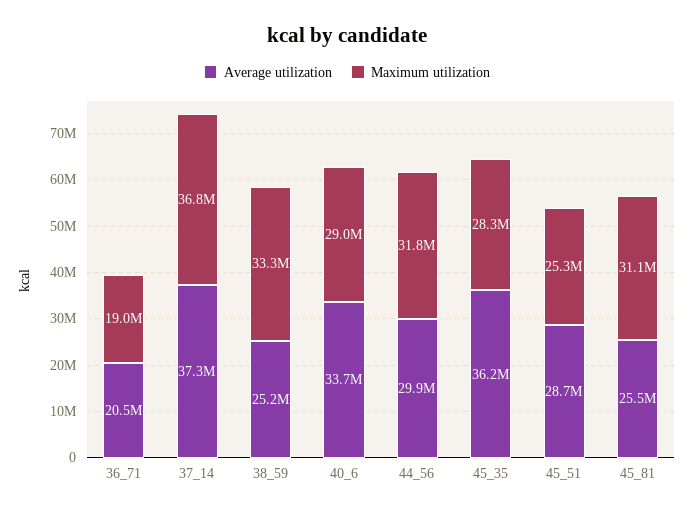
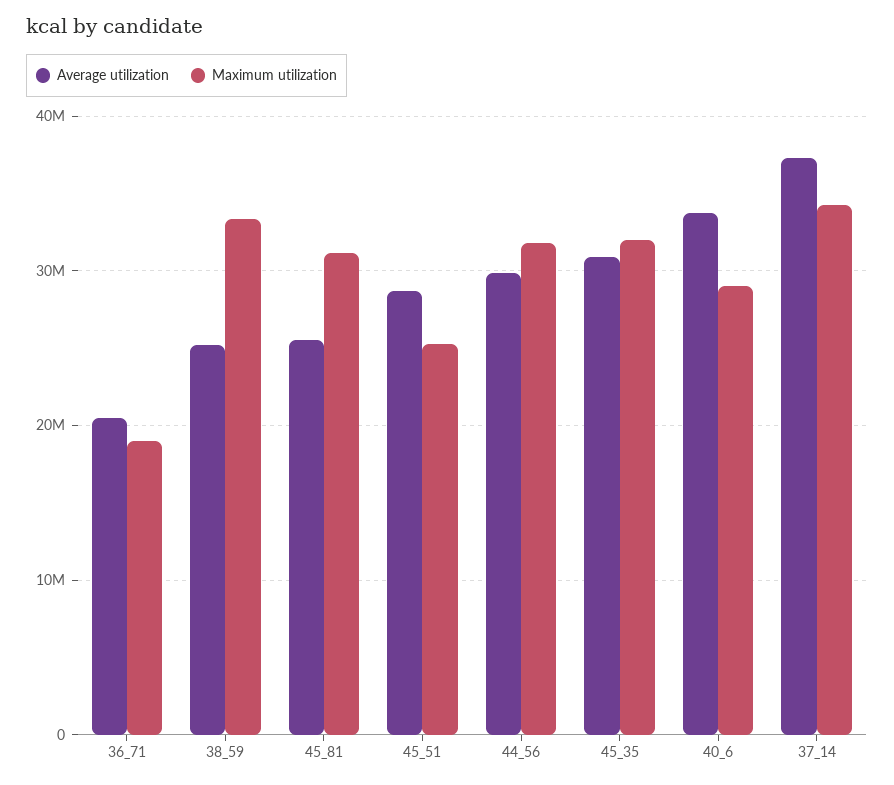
  {
    "Average utilization": {
      "36_71": 20500000,
      "37_14": 37300000,
      "38_59": 25200000,
      "40_6": 33700000,
      "44_56": 29900000,
-     "45_35": 36200000,
+     "45_35": 31000000,
      "45_51": 28700000,
      "45_81": 25500000
    },
    "Maximum utilization": {
      "36_71": 19000000,
-     "37_14": 36800000,
+     "37_14": 34000000,
      "38_59": 33300000,
      "40_6": 29000000,
      "44_56": 31800000,
-     "45_35": 28300000,
+     "45_35": 32000000,
      "45_51": 25300000,
      "45_81": 31100000
    }
  }

